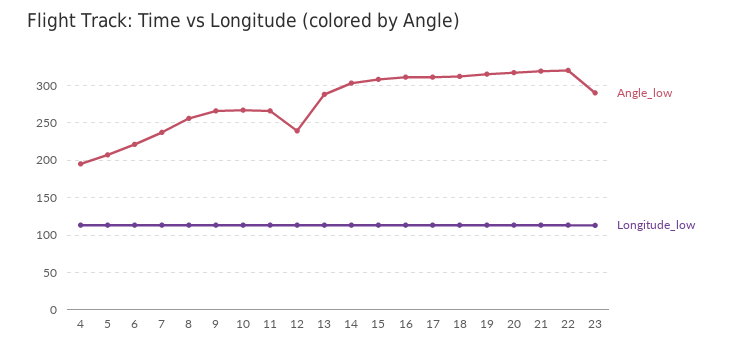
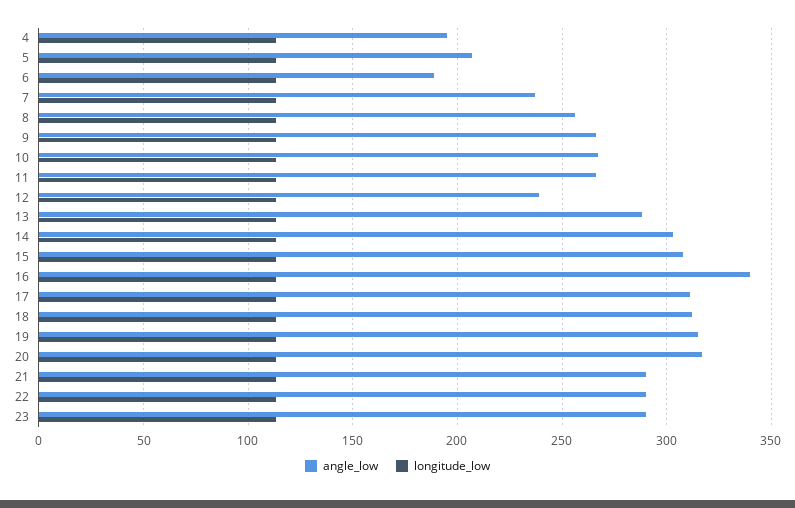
  {
    "Angle_low": {
      "4": 195,
      "5": 205,
-     "6": 220,
+     "6": 190,
      "7": 235,
      "8": 255,
      "9": 265,
      "10": 265,
      "11": 265,
      "12": 240,
      "13": 290,
      "14": 305,
      "15": 310,
-     "16": 310,
+     "16": 340,
      "17": 310,
      "18": 310,
      "19": 315,
      "20": 315,
-     "21": 320,
+     "21": 290,
-     "22": 320,
+     "22": 290,
      "23": 290
    },
    "Longitude_low": {
      "4": 115,
      "5": 115,
      "6": 115,
      "7": 115,
      "8": 115,
      "9": 115,
      "10": 115,
      "11": 115,
      "12": 115,
      "13": 115,
      "14": 115,
      "15": 115,
      "16": 115,
      "17": 115,
      "18": 115,
      "19": 115,
      "20": 115,
      "21": 115,
      "22": 115,
      "23": 115
    }
  }

